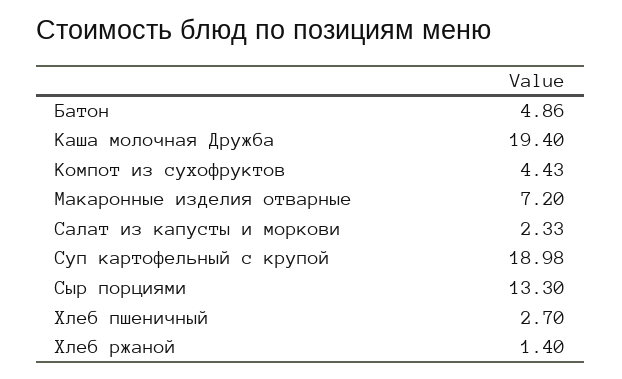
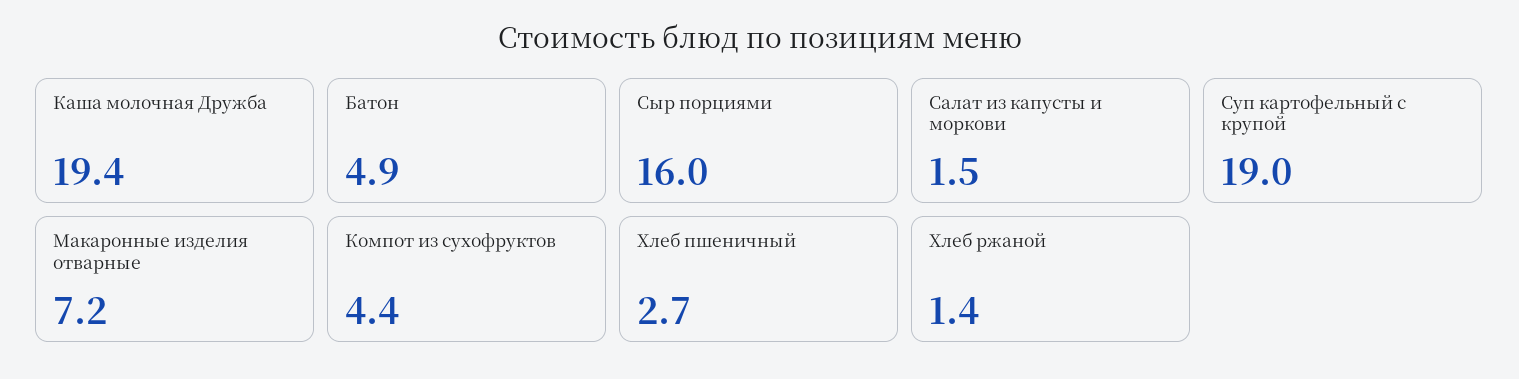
  {
    "Батон": 4.86,
    "Каша молочная Дружба": 19.4,
    "Компот из сухофруктов": 4.43,
    "Макаронные изделия отварные": 7.2,
-   "Салат из капусты и моркови": 2.33,
+   "Салат из капусты и моркови": 1.5,
    "Суп картофельный с крупой": 18.98,
-   "Сыр порциями": 13.3,
+   "Сыр порциями": 16,
    "Хлеб пшеничный": 2.7,
    "Хлеб ржаной": 1.4
  }

